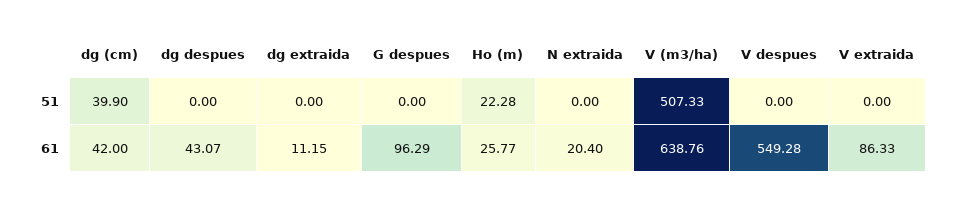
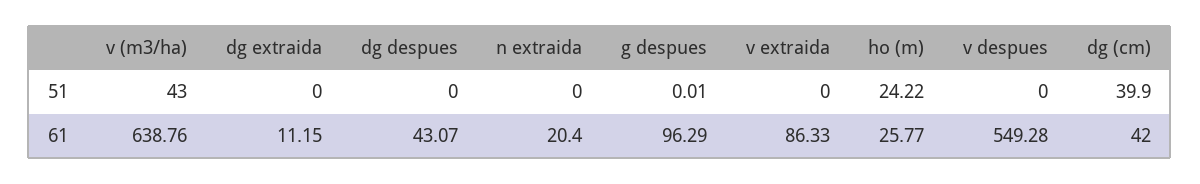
  {
    "dg (cm)": {
      "51": 39.9,
      "61": 42
    },
    "dg despues": {
      "51": 0,
      "61": 43.07
    },
    "dg extraida": {
      "51": 0,
      "61": 11.15
    },
    "G despues": {
-     "51": 0,
+     "51": 0.01,
      "61": 96.29
    },
    "Ho (m)": {
-     "51": 22.28,
+     "51": 24.22,
      "61": 25.77
    },
    "N extraida": {
      "51": 0,
      "61": 20.4
    },
    "V (m3/ha)": {
-     "51": 507.33,
+     "51": 43,
      "61": 638.76
    },
    "V despues": {
      "51": 0,
      "61": 549.28
    },
    "V extraida": {
      "51": 0,
      "61": 86.33
    }
  }

